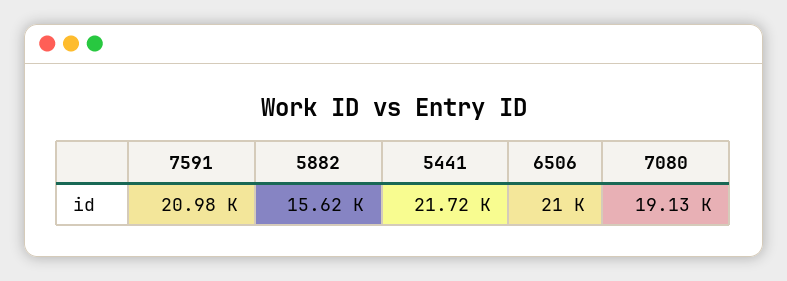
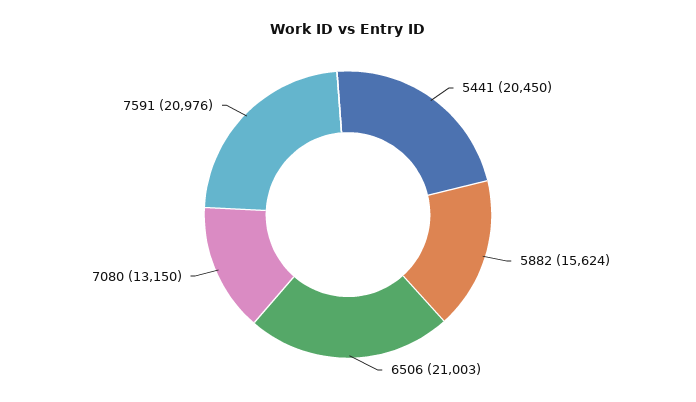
  {
    "7591": 20976,
    "5882": 15624,
-   "5441": 21720,
+   "5441": 20450,
    "6506": 21003,
-   "7080": 19130
+   "7080": 13150
  }

